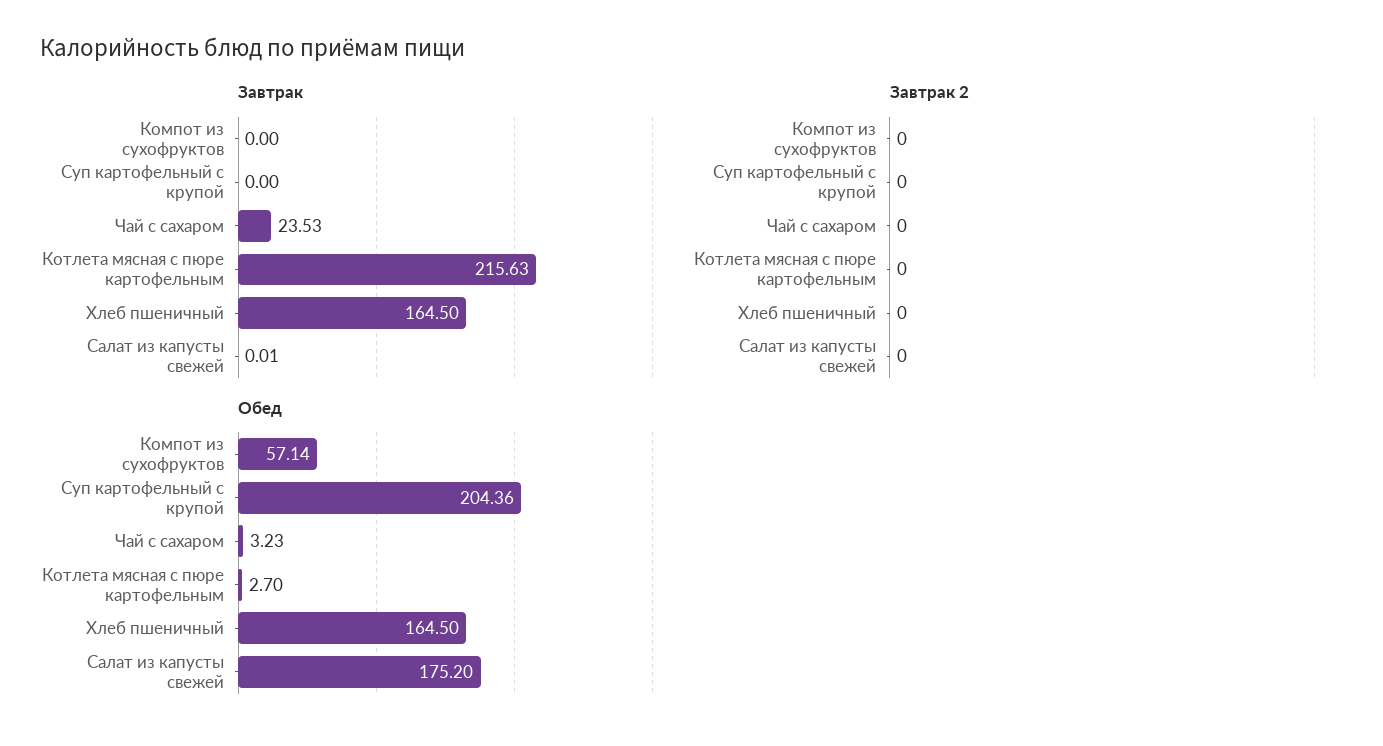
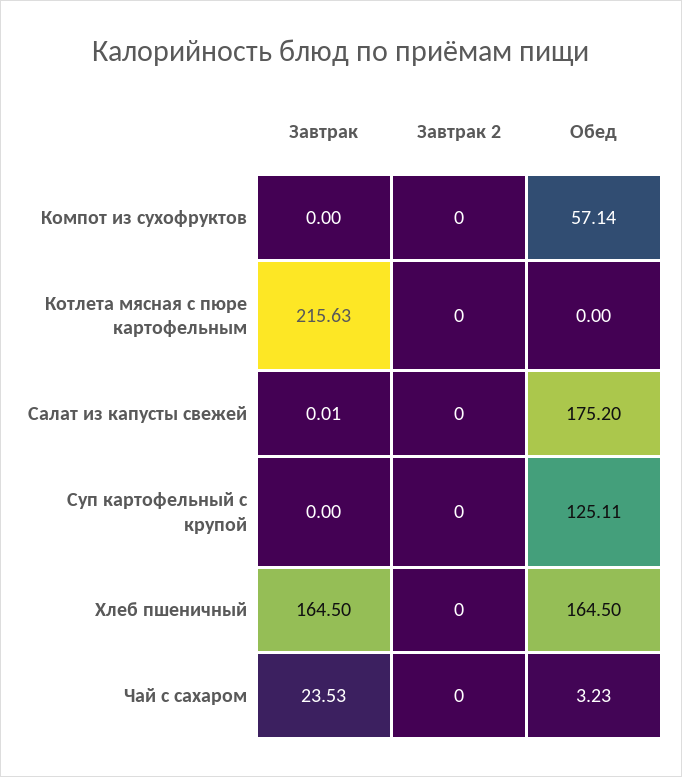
  {
    "Завтрак": {
      "Компот из сухофруктов": 0,
      "Суп картофельный с крупой": 0,
      "Чай с сахаром": 23.53,
      "Котлета мясная с пюре картофельным": 215.63,
      "Хлеб пшеничный": 164.5,
      "Салат из капусты свежей": 0.01
    },
    "Завтрак 2": {
      "Компот из сухофруктов": 0,
      "Суп картофельный с крупой": 0,
      "Чай с сахаром": 0,
      "Котлета мясная с пюре картофельным": 0,
      "Хлеб пшеничный": 0,
      "Салат из капусты свежей": 0
    },
    "Обед": {
      "Компот из сухофруктов": 57.14,
-     "Суп картофельный с крупой": 204.36,
+     "Суп картофельный с крупой": 125.11,
      "Чай с сахаром": 3.23,
-     "Котлета мясная с пюре картофельным": 2.7,
+     "Котлета мясная с пюре картофельным": 0,
      "Хлеб пшеничный": 164.5,
      "Салат из капусты свежей": 175.2
    }
  }

